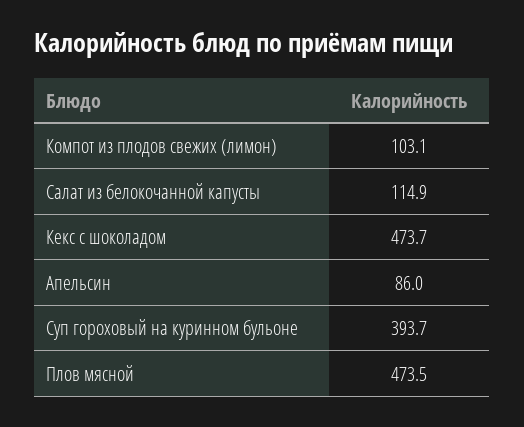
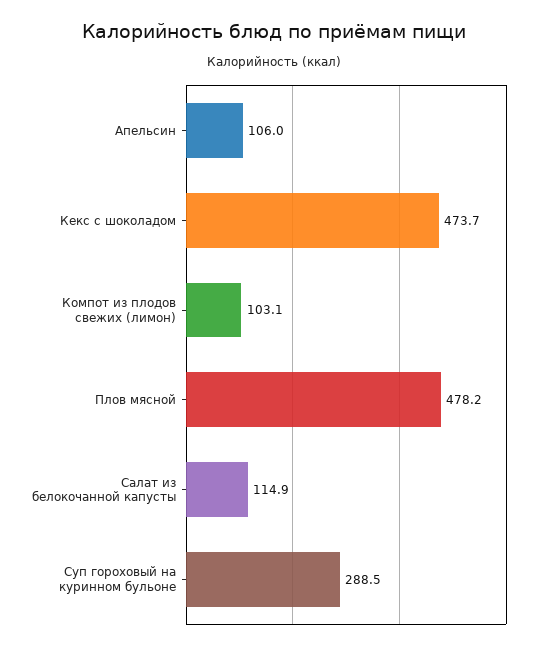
  {
    "Компот из плодов свежих (лимон)": 103.1,
    "Салат из белокочанной капусты": 114.9,
    "Кекс с шоколадом": 473.7,
-   "Апельсин": 86,
+   "Апельсин": 106,
-   "Суп гороховый на куринном бульоне": 393.7,
+   "Суп гороховый на куринном бульоне": 288.5,
-   "Плов мясной": 473.5
+   "Плов мясной": 478.2
  }

